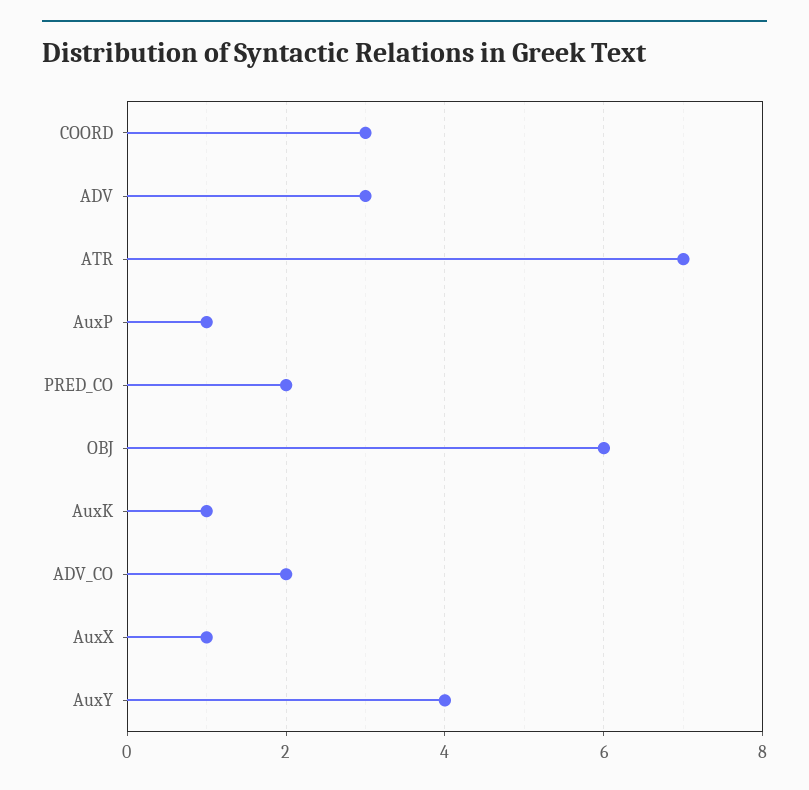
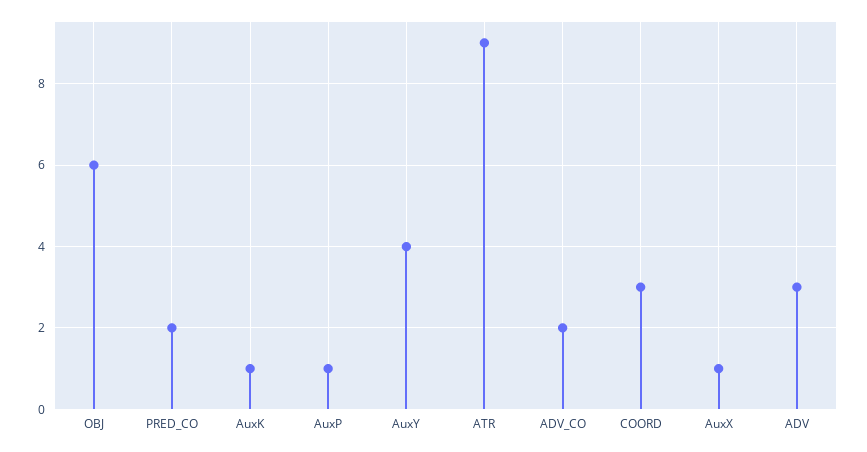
  {
    "COORD": 3,
    "ADV": 3,
-   "ATR": 7,
+   "ATR": 9,
    "AuxP": 1,
    "PRED_CO": 2,
    "OBJ": 6,
    "AuxK": 1,
    "ADV_CO": 2,
    "AuxX": 1,
    "AuxY": 4
  }

